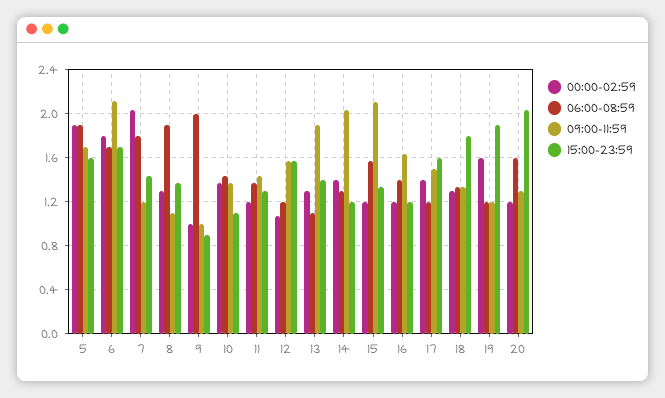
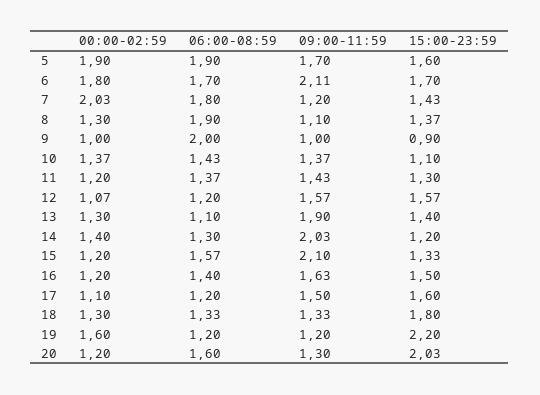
  {
    "00:00-02:59": {
      "5": 1.9,
      "6": 1.8,
      "7": 2.03,
      "8": 1.3,
      "9": 1,
      "10": 1.37,
      "11": 1.2,
      "12": 1.07,
      "13": 1.3,
      "14": 1.4,
      "15": 1.2,
      "16": 1.2,
-     "17": 1.4,
+     "17": 1.1,
      "18": 1.3,
      "19": 1.6,
      "20": 1.2
    },
    "06:00-08:59": {
      "5": 1.9,
      "6": 1.7,
      "7": 1.8,
      "8": 1.9,
      "9": 2,
      "10": 1.43,
      "11": 1.37,
      "12": 1.2,
      "13": 1.1,
      "14": 1.3,
      "15": 1.57,
      "16": 1.4,
      "17": 1.2,
      "18": 1.33,
      "19": 1.2,
      "20": 1.6
    },
    "09:00-11:59": {
      "5": 1.7,
      "6": 2.11,
      "7": 1.2,
      "8": 1.1,
      "9": 1,
      "10": 1.37,
      "11": 1.43,
      "12": 1.57,
      "13": 1.9,
      "14": 2.03,
      "15": 2.1,
      "16": 1.63,
      "17": 1.5,
      "18": 1.33,
      "19": 1.2,
      "20": 1.3
    },
    "15:00-23:59": {
      "5": 1.6,
      "6": 1.7,
      "7": 1.43,
      "8": 1.37,
      "9": 0.9,
      "10": 1.1,
      "11": 1.3,
      "12": 1.57,
      "13": 1.4,
      "14": 1.2,
      "15": 1.33,
-     "16": 1.2,
+     "16": 1.5,
      "17": 1.6,
      "18": 1.8,
-     "19": 1.9,
+     "19": 2.2,
      "20": 2.03
    }
  }

